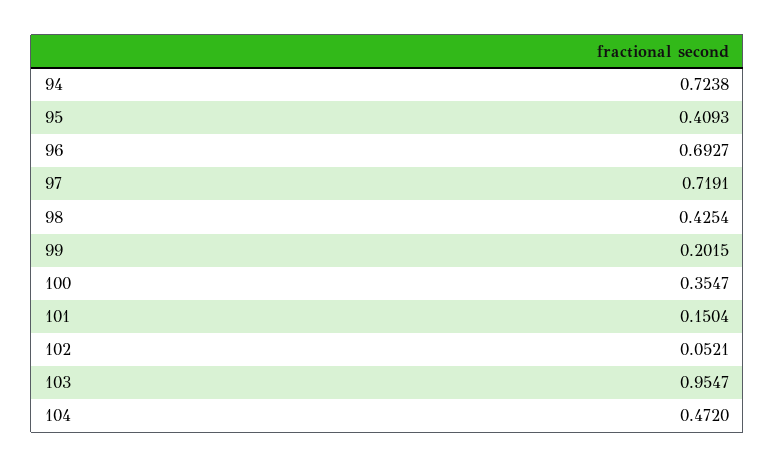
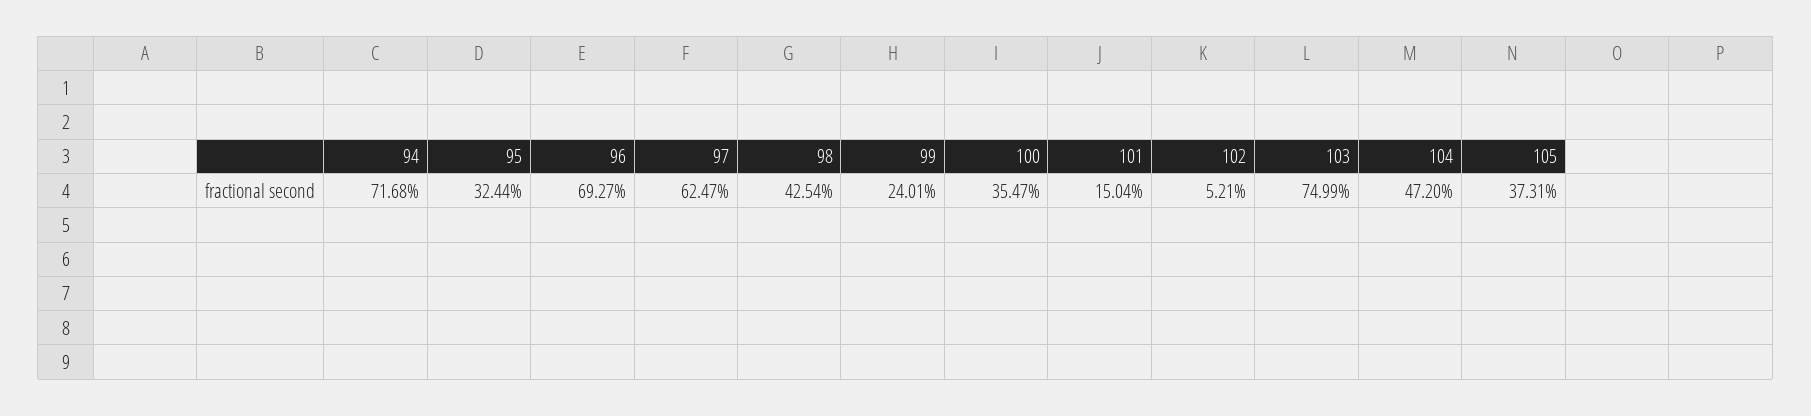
  {
-   "94": 0.7238,
+   "94": 0.7168,
-   "95": 0.4093,
+   "95": 0.3244,
    "96": 0.6927,
-   "97": 0.7191,
+   "97": 0.6247,
    "98": 0.4254,
-   "99": 0.2015,
+   "99": 0.2401,
    "100": 0.3547,
    "101": 0.1504,
    "102": 0.0521,
-   "103": 0.9547,
+   "103": 0.7499,
-   "104": 0.472
+   "104": 0.472,
+   "105": 0.3731
  }

